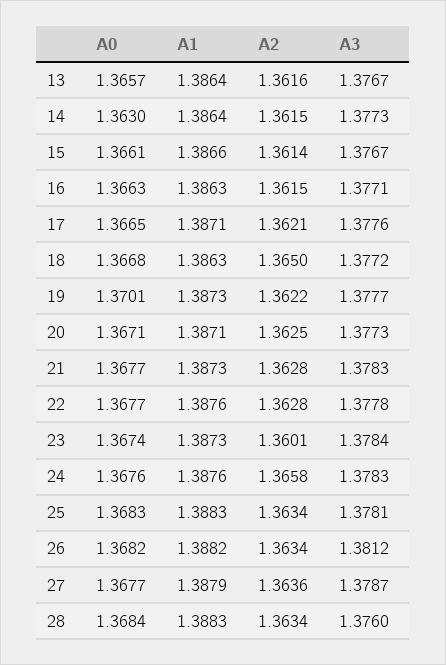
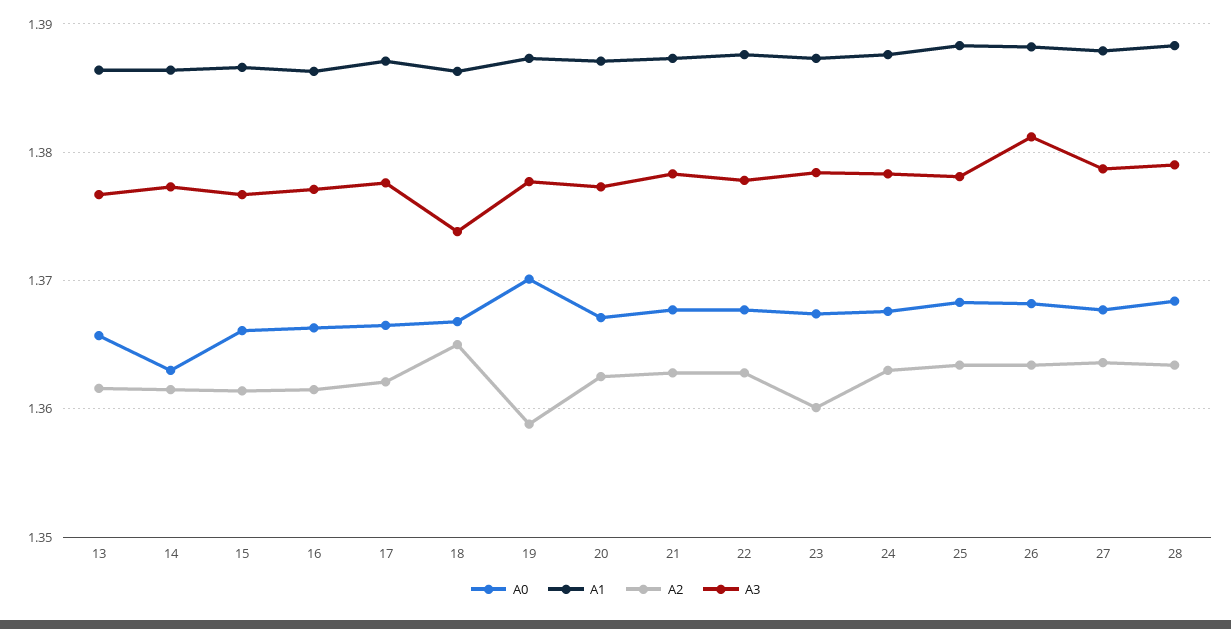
  {
    "A0": {
      "13": 1.3657,
      "14": 1.363,
      "15": 1.3661,
      "16": 1.3663,
      "17": 1.3665,
      "18": 1.3668,
      "19": 1.3701,
      "20": 1.3671,
      "21": 1.3677,
      "22": 1.3677,
      "23": 1.3674,
      "24": 1.3676,
      "25": 1.3683,
      "26": 1.3682,
      "27": 1.3677,
      "28": 1.3684
    },
    "A1": {
      "13": 1.3864,
      "14": 1.3864,
      "15": 1.3866,
      "16": 1.3863,
      "17": 1.3871,
      "18": 1.3863,
      "19": 1.3873,
      "20": 1.3871,
      "21": 1.3873,
      "22": 1.3876,
      "23": 1.3873,
      "24": 1.3876,
      "25": 1.3883,
      "26": 1.3882,
      "27": 1.3879,
      "28": 1.3883
    },
    "A2": {
      "13": 1.3616,
      "14": 1.3615,
      "15": 1.3614,
      "16": 1.3615,
      "17": 1.3621,
      "18": 1.365,
-     "19": 1.3622,
+     "19": 1.359,
      "20": 1.3625,
      "21": 1.3628,
      "22": 1.3628,
      "23": 1.3601,
-     "24": 1.3658,
+     "24": 1.363,
      "25": 1.3634,
      "26": 1.3634,
      "27": 1.3636,
      "28": 1.3634
    },
    "A3": {
      "13": 1.3767,
      "14": 1.3773,
      "15": 1.3767,
      "16": 1.3771,
      "17": 1.3776,
-     "18": 1.3772,
+     "18": 1.374,
      "19": 1.3777,
      "20": 1.3773,
      "21": 1.3783,
      "22": 1.3778,
      "23": 1.3784,
      "24": 1.3783,
      "25": 1.3781,
      "26": 1.3812,
      "27": 1.3787,
-     "28": 1.376
+     "28": 1.379
    }
  }

